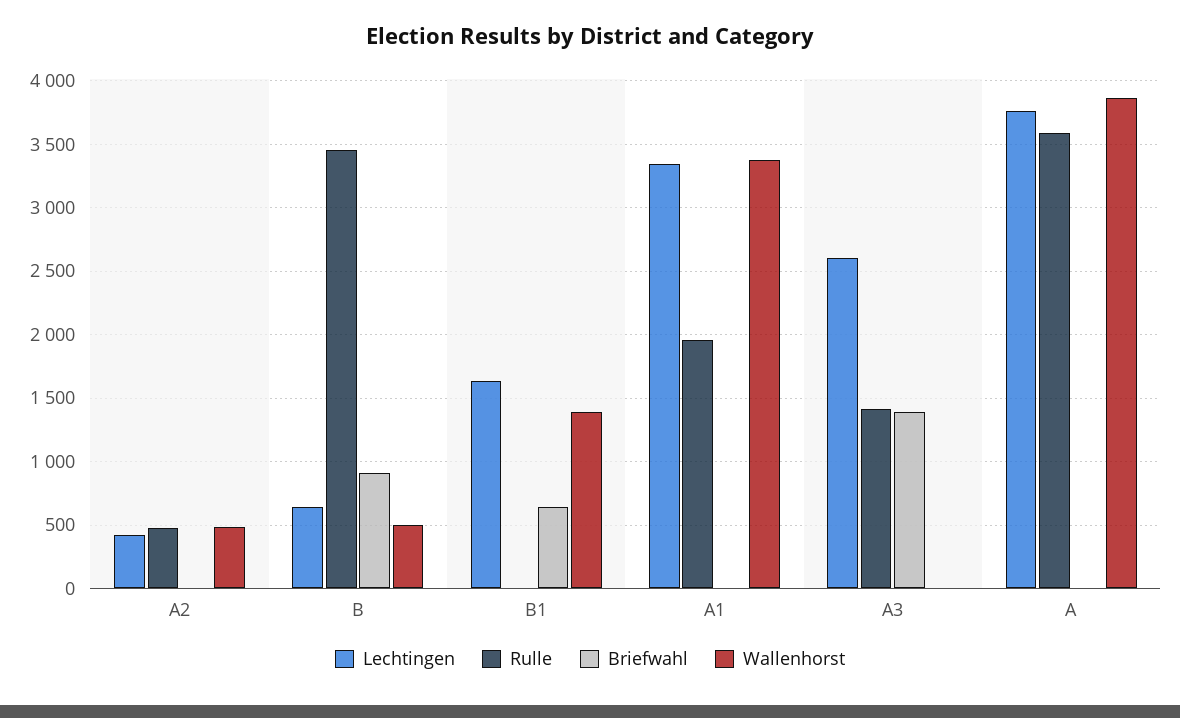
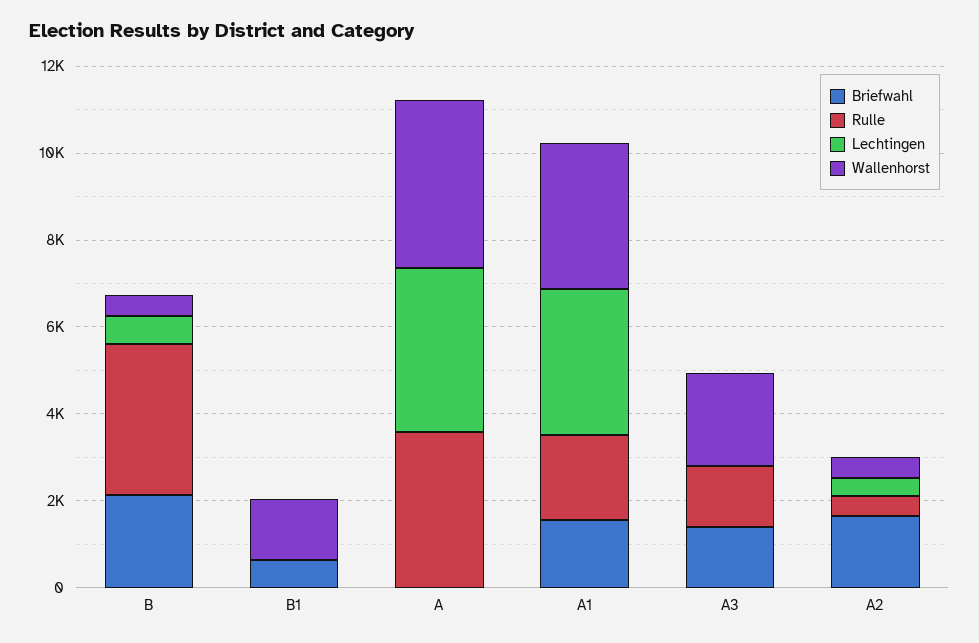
  {
    "Lechtingen": {
      "A2": 400,
      "B": 650,
-     "B1": 1650,
+     "B1": 0,
      "A1": 3350,
-     "A3": 2600,
+     "A3": 0,
      "A": 3750
    },
    "Rulle": {
      "A2": 450,
      "B": 3450,
      "B1": 0,
      "A1": 1950,
      "A3": 1400,
      "A": 3600
    },
    "Briefwahl": {
-     "A2": 0,
+     "A2": 1500,
-     "B": 900,
+     "B": 2000,
      "B1": 650,
-     "A1": 0,
+     "A1": 1500,
      "A3": 1400,
      "A": 0
    },
    "Wallenhorst": {
      "A2": 500,
      "B": 500,
      "B1": 1400,
      "A1": 3400,
-     "A3": 0,
+     "A3": 2000,
      "A": 3850
    }
  }

